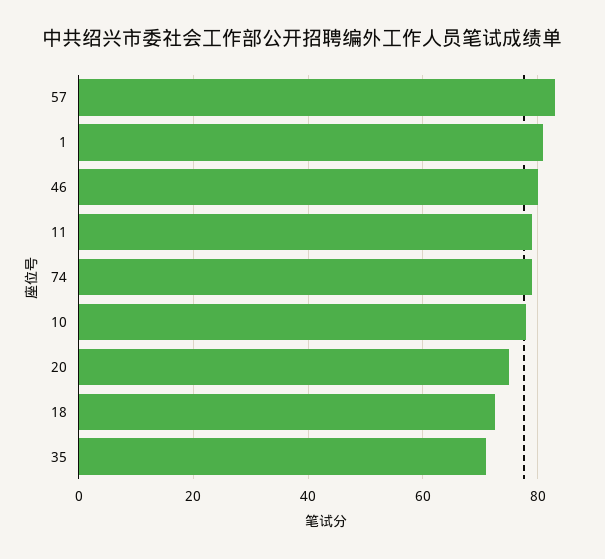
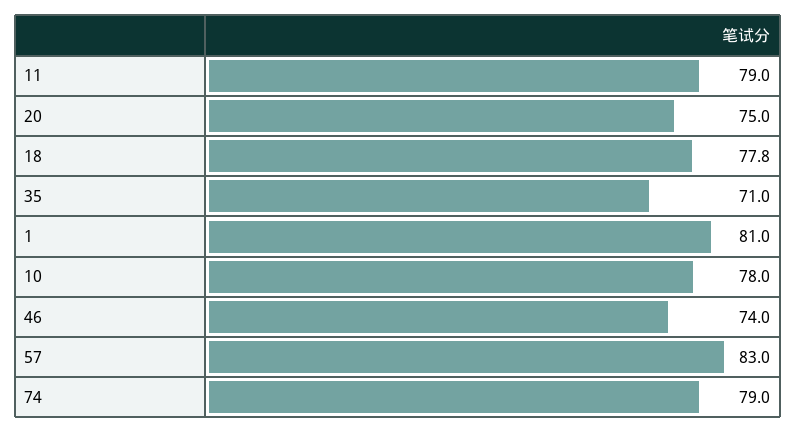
  {
    "57": 83,
    "1": 81,
-   "46": 80,
+   "46": 74,
    "11": 79,
    "74": 79,
    "10": 78,
    "20": 75,
-   "18": 72,
+   "18": 77.8,
    "35": 71
  }

